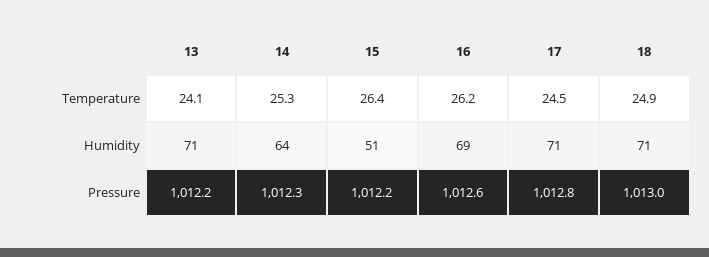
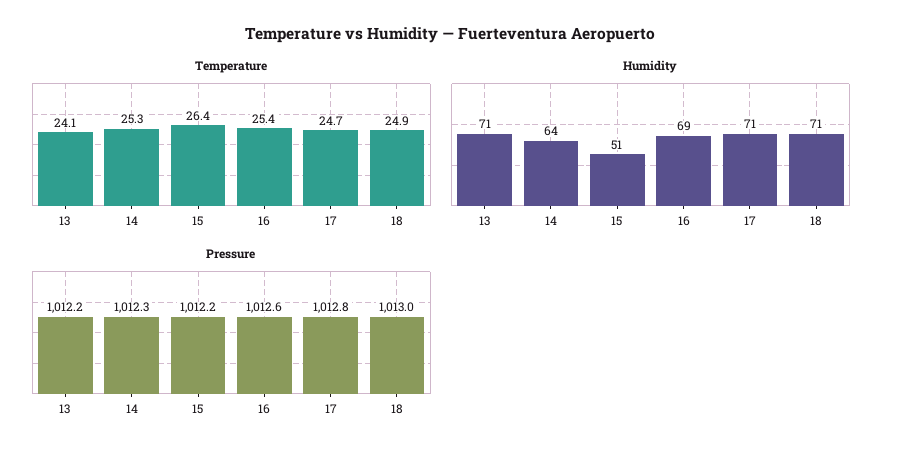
  {
    "Temperature": {
      "13": 24.1,
      "14": 25.3,
      "15": 26.4,
-     "16": 26.2,
+     "16": 25.4,
-     "17": 24.5,
+     "17": 24.7,
      "18": 24.9
    },
    "Humidity": {
      "13": 71,
      "14": 64,
      "15": 51,
      "16": 69,
      "17": 71,
      "18": 71
    },
    "Pressure": {
      "13": 1012.2,
      "14": 1012.3,
      "15": 1012.2,
      "16": 1012.6,
      "17": 1012.8,
      "18": 1013
    }
  }

